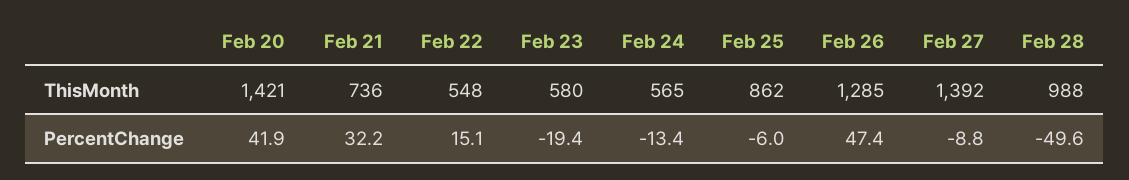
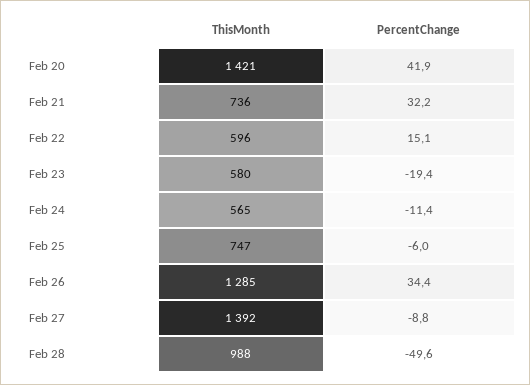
  {
    "Feb 20": {
      "ThisMonth": 1421,
      "PercentChange": 41.9
    },
    "Feb 21": {
      "ThisMonth": 736,
      "PercentChange": 32.2
    },
    "Feb 22": {
-     "ThisMonth": 548,
+     "ThisMonth": 596,
      "PercentChange": 15.1
    },
    "Feb 23": {
      "ThisMonth": 580,
      "PercentChange": -19.4
    },
    "Feb 24": {
      "ThisMonth": 565,
-     "PercentChange": -13.4
+     "PercentChange": -11.4
    },
    "Feb 25": {
-     "ThisMonth": 862,
+     "ThisMonth": 747,
      "PercentChange": -6
    },
    "Feb 26": {
      "ThisMonth": 1285,
-     "PercentChange": 47.4
+     "PercentChange": 34.4
    },
    "Feb 27": {
      "ThisMonth": 1392,
      "PercentChange": -8.8
    },
    "Feb 28": {
      "ThisMonth": 988,
      "PercentChange": -49.6
    }
  }

